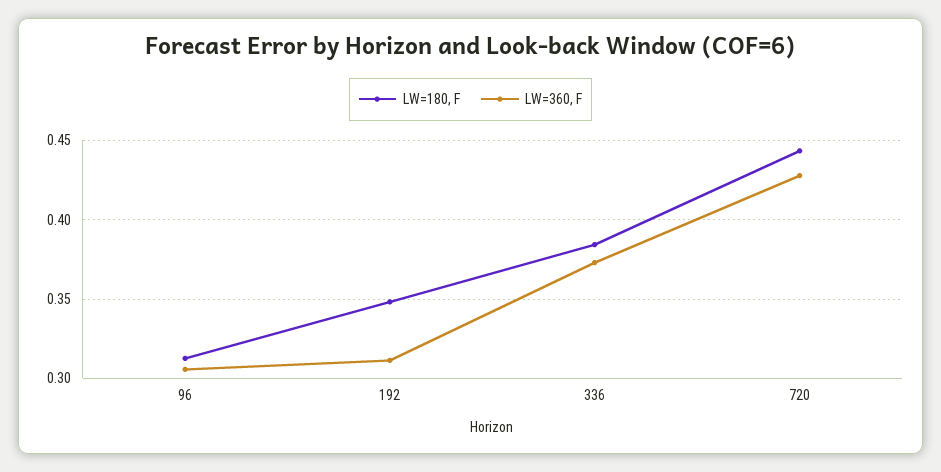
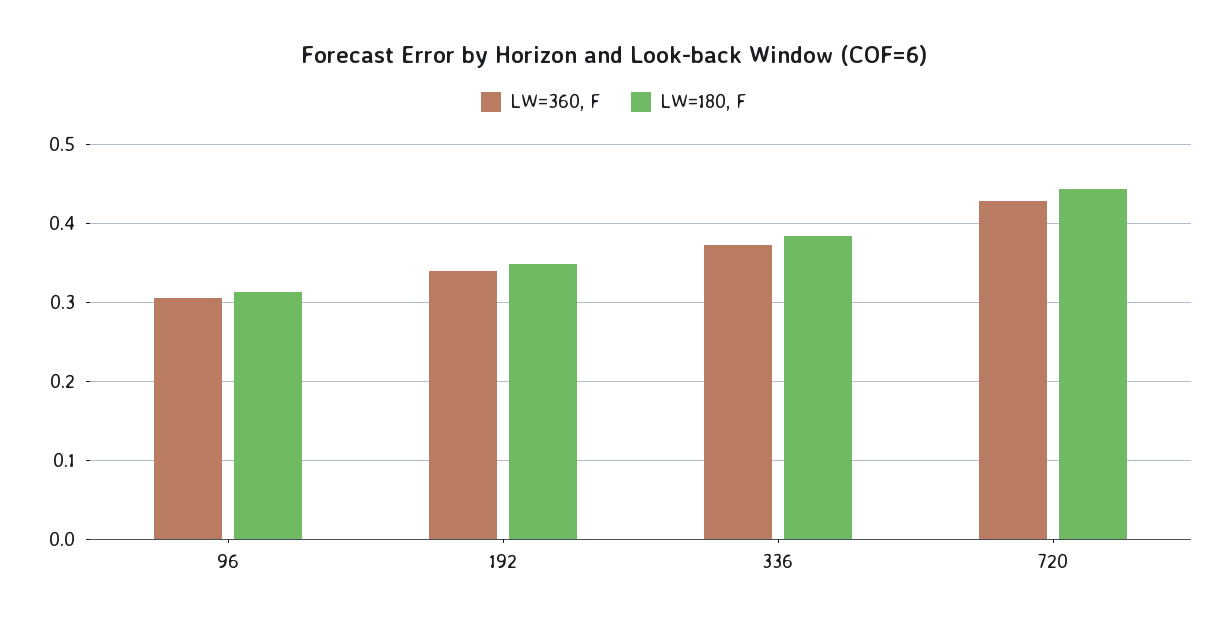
  {
    "LW=180, F": {
      "96": 0.315,
      "192": 0.35,
      "336": 0.385,
      "720": 0.445
    },
    "LW=360, F": {
      "96": 0.305,
-     "192": 0.31,
+     "192": 0.34,
      "336": 0.375,
      "720": 0.43
    }
  }

